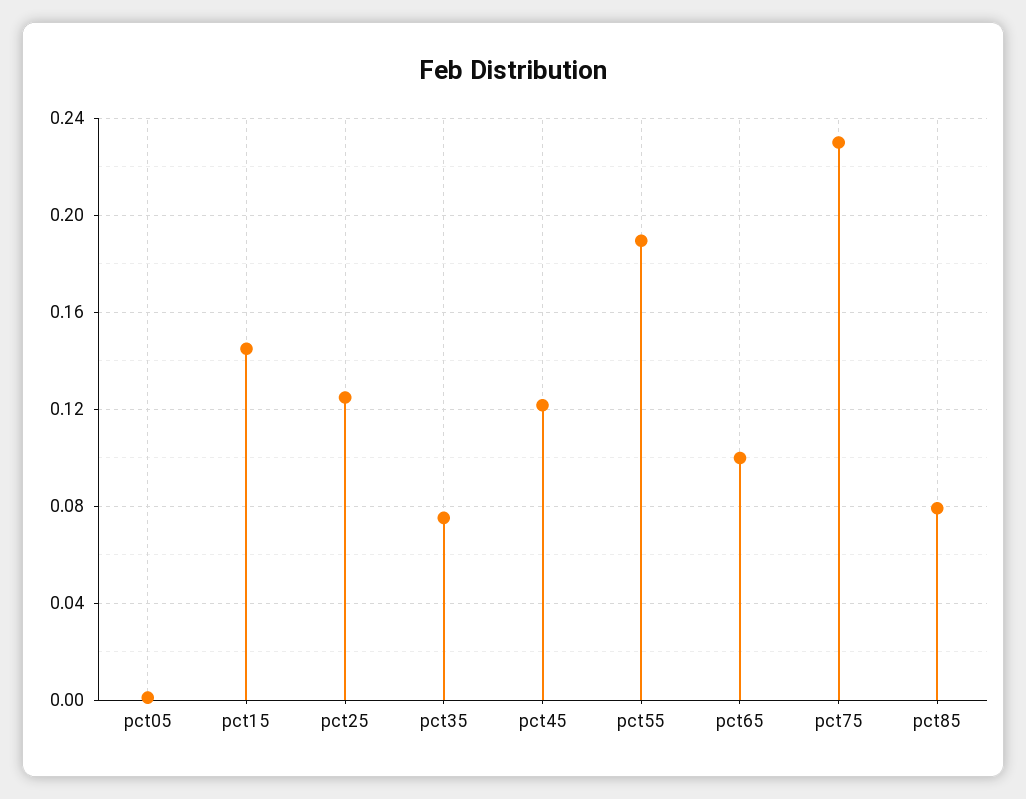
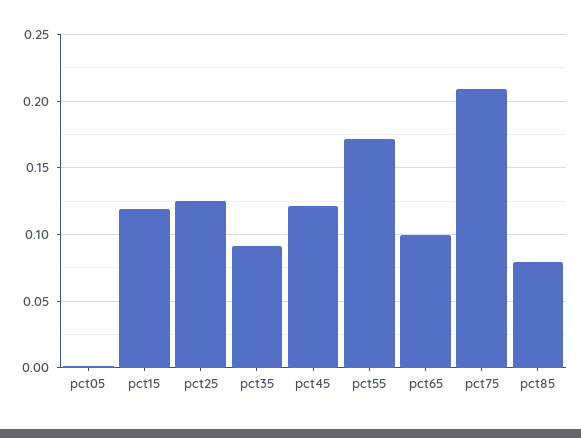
  {
    "pct05": 0,
-   "pct15": 0.145,
+   "pct15": 0.12,
    "pct25": 0.125,
-   "pct35": 0.075,
+   "pct35": 0.09,
    "pct45": 0.12,
-   "pct55": 0.19,
+   "pct55": 0.17,
    "pct65": 0.1,
-   "pct75": 0.23,
+   "pct75": 0.21,
    "pct85": 0.08
  }

